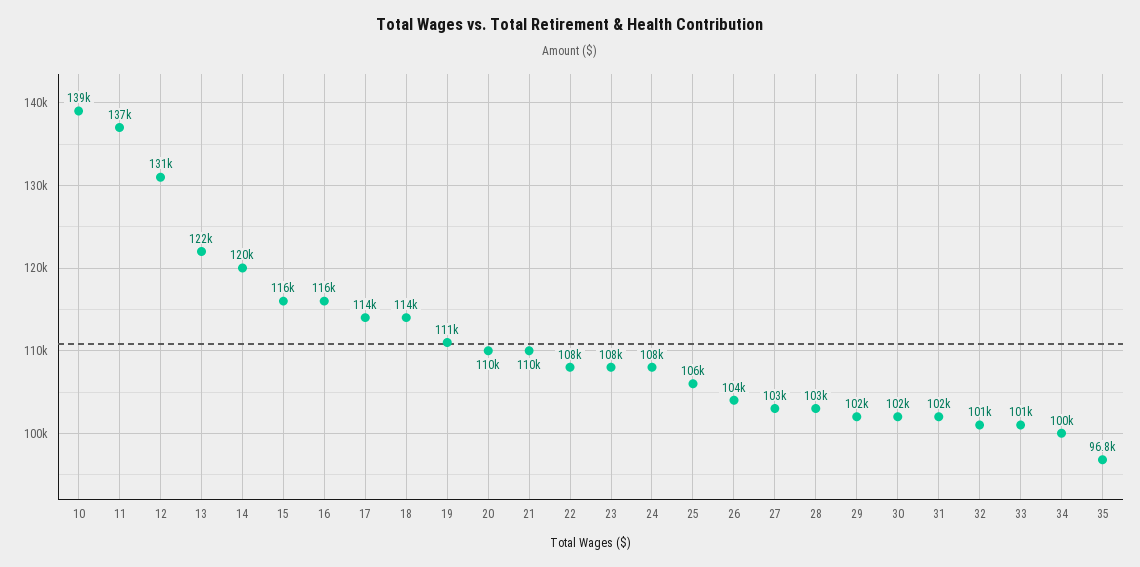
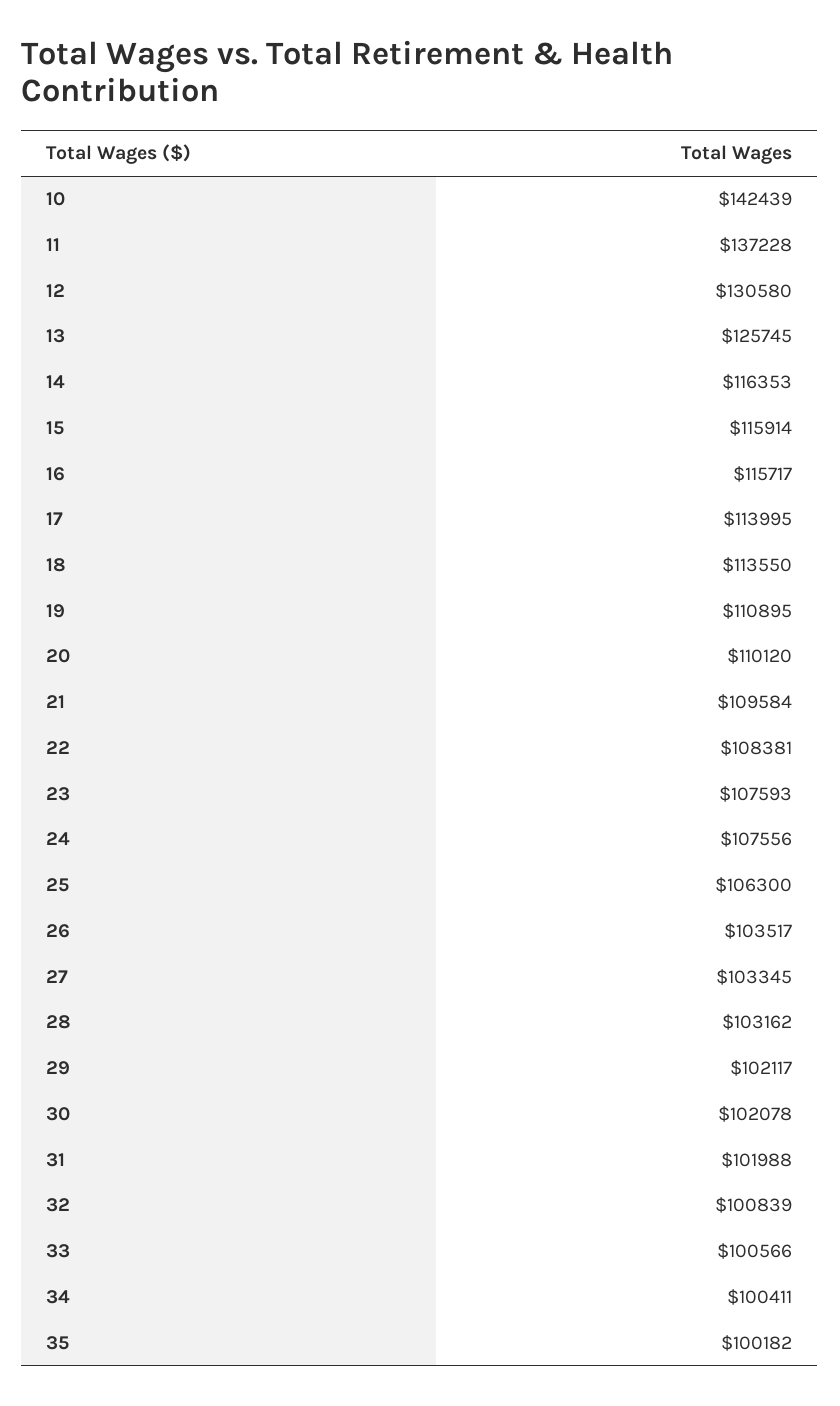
  {
-   "10": 139000,
+   "10": 142439,
    "11": 137228,
    "12": 130580,
-   "13": 122000,
+   "13": 125745,
-   "14": 120000,
+   "14": 116353,
    "15": 115914,
    "16": 115717,
    "17": 113995,
    "18": 113550,
    "19": 110895,
    "20": 110120,
    "21": 109584,
    "22": 108381,
    "23": 107593,
    "24": 107556,
    "25": 106300,
    "26": 103517,
    "27": 103345,
    "28": 103162,
    "29": 102117,
    "30": 102078,
    "31": 101988,
    "32": 100839,
    "33": 100566,
    "34": 100411,
-   "35": 96800
+   "35": 100182
  }

